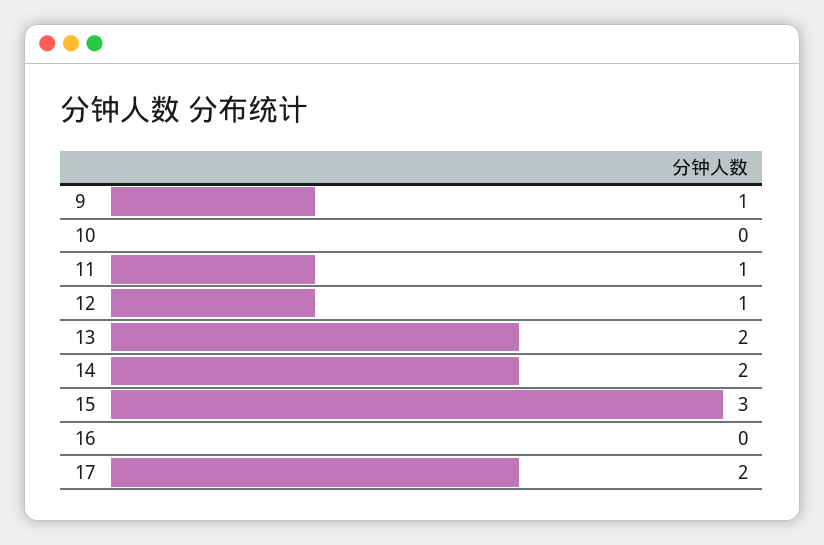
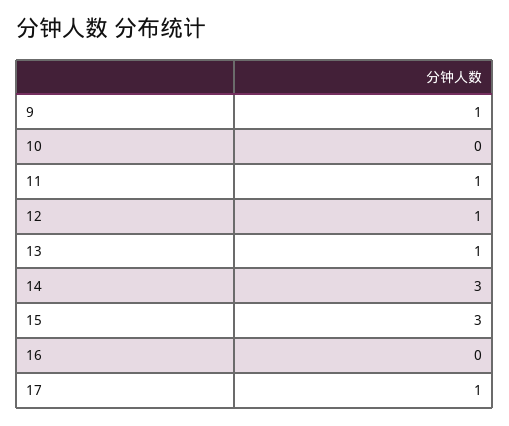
  {
    "9": 1,
    "10": 0,
    "11": 1,
    "12": 1,
-   "13": 2,
+   "13": 1,
-   "14": 2,
+   "14": 3,
    "15": 3,
    "16": 0,
-   "17": 2
+   "17": 1
  }

